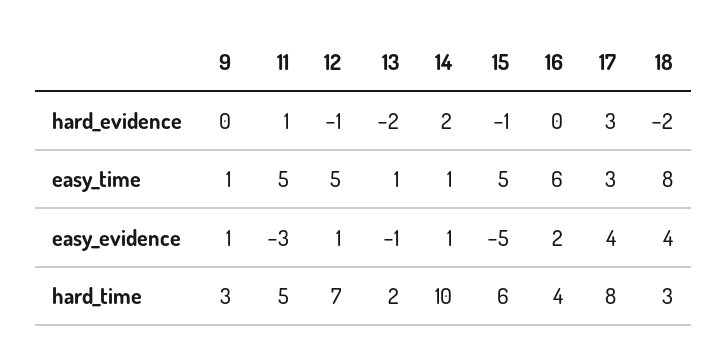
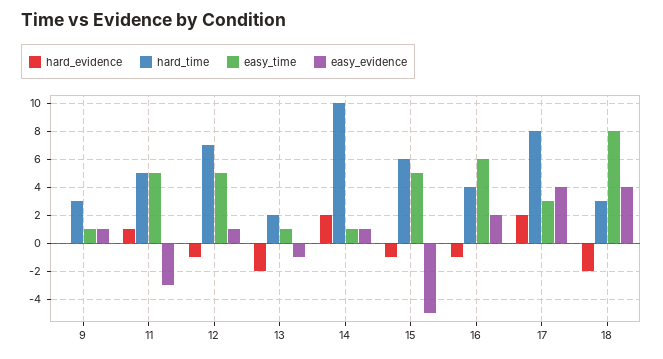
  {
    "hard_evidence": {
      "9": 0,
      "11": 1,
      "12": -1,
      "13": -2,
      "14": 2,
      "15": -1,
-     "16": 0,
+     "16": -1,
-     "17": 3,
+     "17": 2,
      "18": -2
    },
    "easy_time": {
      "9": 1,
      "11": 5,
      "12": 5,
      "13": 1,
      "14": 1,
      "15": 5,
      "16": 6,
      "17": 3,
      "18": 8
    },
    "easy_evidence": {
      "9": 1,
      "11": -3,
      "12": 1,
      "13": -1,
      "14": 1,
      "15": -5,
      "16": 2,
      "17": 4,
      "18": 4
    },
    "hard_time": {
      "9": 3,
      "11": 5,
      "12": 7,
      "13": 2,
      "14": 10,
      "15": 6,
      "16": 4,
      "17": 8,
      "18": 3
    }
  }

